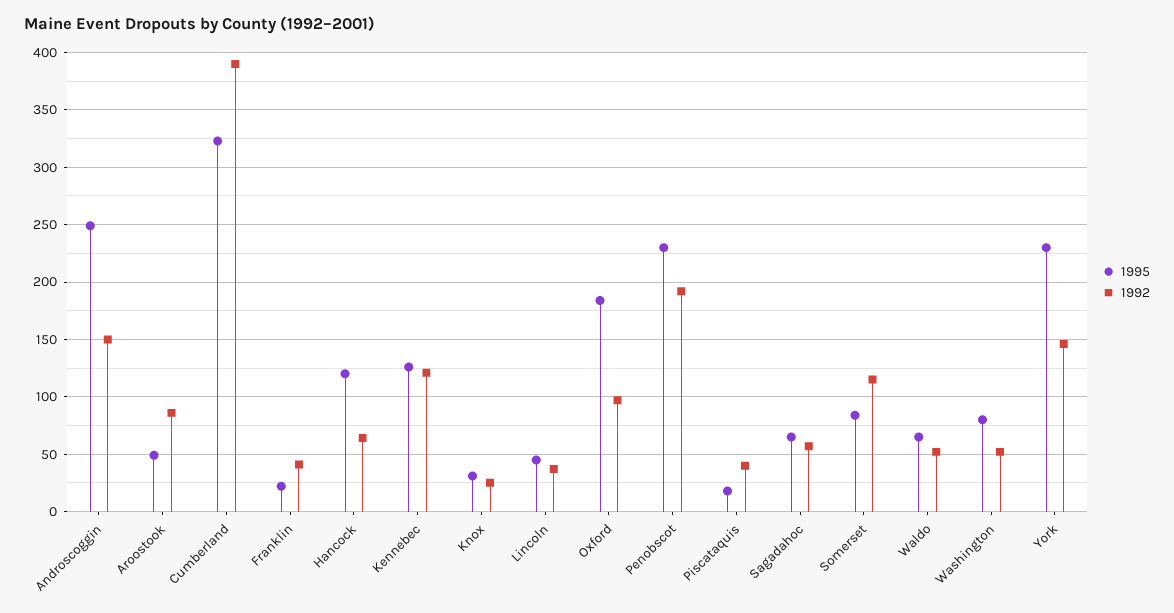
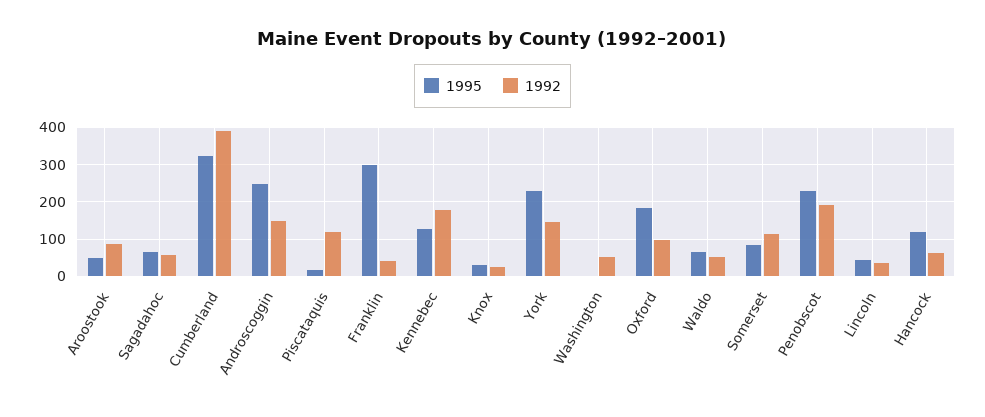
  {
    "1995": {
      "Androscoggin": 250,
      "Aroostook": 50,
      "Cumberland": 320,
-     "Franklin": 20,
+     "Franklin": 300,
      "Hancock": 120,
      "Kennebec": 130,
      "Knox": 30,
      "Lincoln": 50,
      "Oxford": 180,
      "Penobscot": 230,
      "Piscataquis": 20,
      "Sagadahoc": 70,
      "Somerset": 80,
      "Waldo": 70,
-     "Washington": 80,
+     "Washington": 0,
      "York": 230
    },
    "1992": {
      "Androscoggin": 150,
      "Aroostook": 90,
      "Cumberland": 390,
      "Franklin": 40,
      "Hancock": 60,
-     "Kennebec": 120,
+     "Kennebec": 180,
      "Knox": 30,
      "Lincoln": 40,
      "Oxford": 100,
      "Penobscot": 190,
-     "Piscataquis": 40,
+     "Piscataquis": 120,
      "Sagadahoc": 60,
      "Somerset": 120,
      "Waldo": 50,
      "Washington": 50,
      "York": 150
    }
  }

